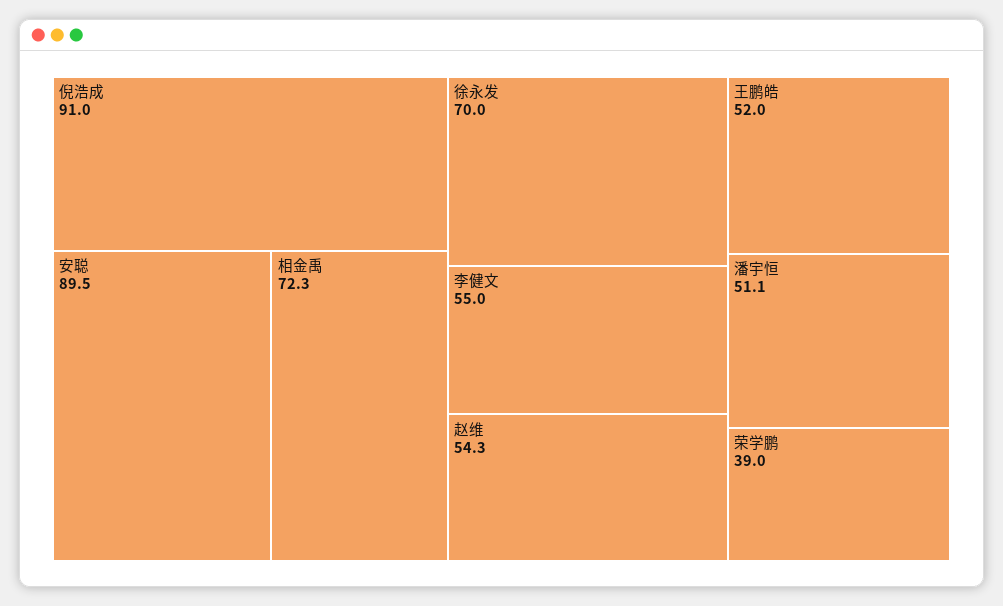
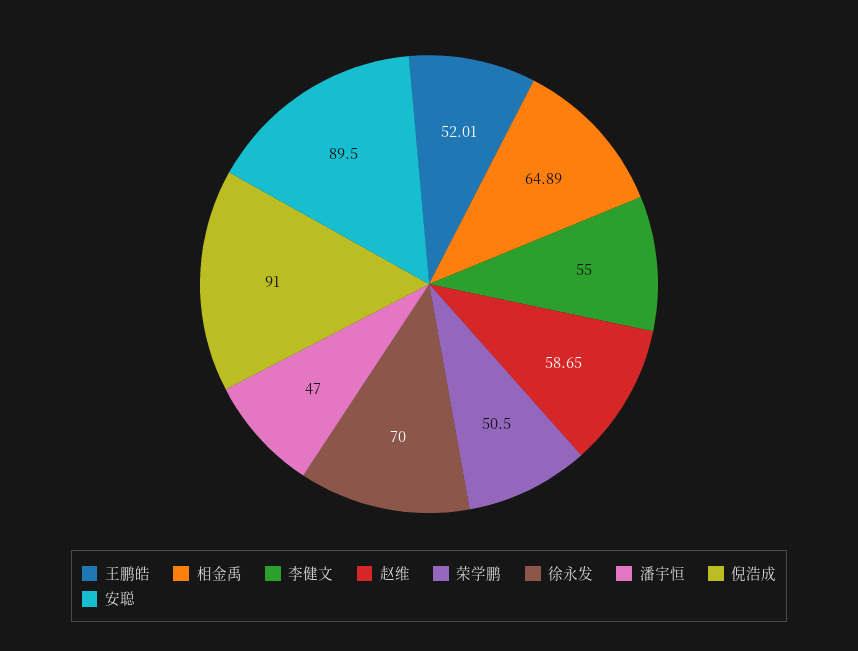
  {
    "倪浩成": 91,
    "安聪": 89.5,
-   "相金禹": 72.3,
+   "相金禹": 64.89,
    "徐永发": 70,
    "李健文": 55,
-   "赵维": 54.3,
+   "赵维": 58.65,
    "王鹏皓": 52.01,
-   "潘宇恒": 51.1,
+   "潘宇恒": 47,
-   "荣学鹏": 39
+   "荣学鹏": 50.5
  }

